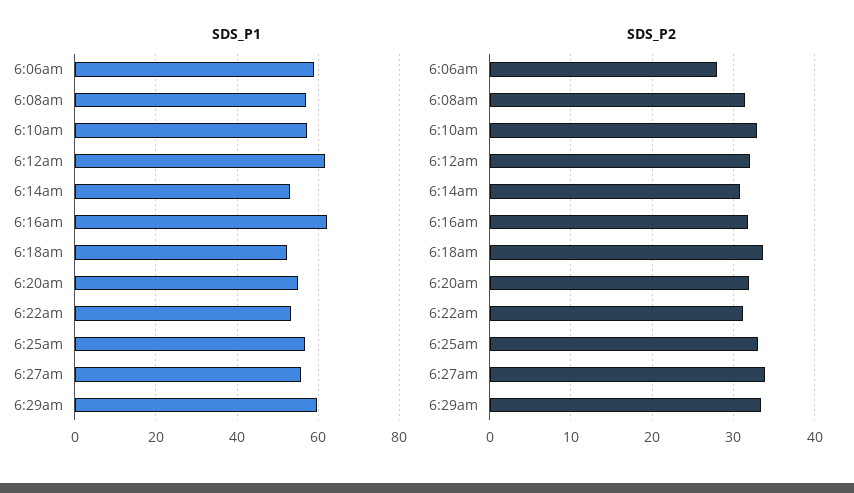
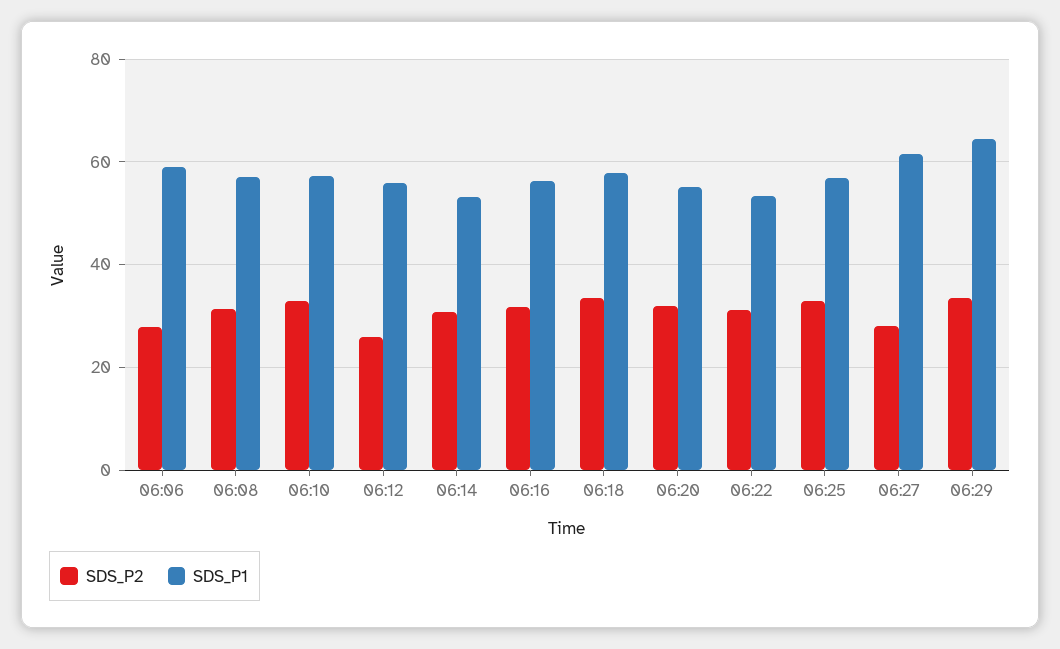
  {
    "SDS_P1": {
      "6:06am": 58,
      "6:08am": 58,
      "6:10am": 58,
-     "6:12am": 62,
+     "6:12am": 56,
      "6:14am": 54,
-     "6:16am": 62,
+     "6:16am": 56,
-     "6:18am": 52,
+     "6:18am": 58,
      "6:20am": 56,
      "6:22am": 54,
      "6:25am": 56,
-     "6:27am": 56,
+     "6:27am": 62,
-     "6:29am": 60
+     "6:29am": 64
    },
    "SDS_P2": {
      "6:06am": 28,
      "6:08am": 31,
      "6:10am": 33,
-     "6:12am": 32,
+     "6:12am": 26,
      "6:14am": 31,
      "6:16am": 32,
      "6:18am": 34,
      "6:20am": 32,
      "6:22am": 31,
      "6:25am": 33,
-     "6:27am": 34,
+     "6:27am": 28,
      "6:29am": 33
    }
  }

